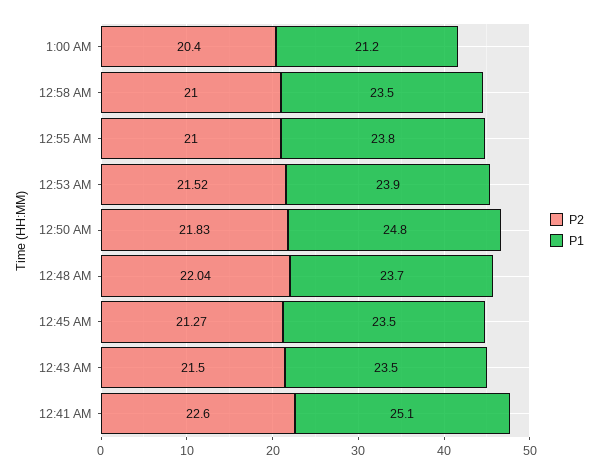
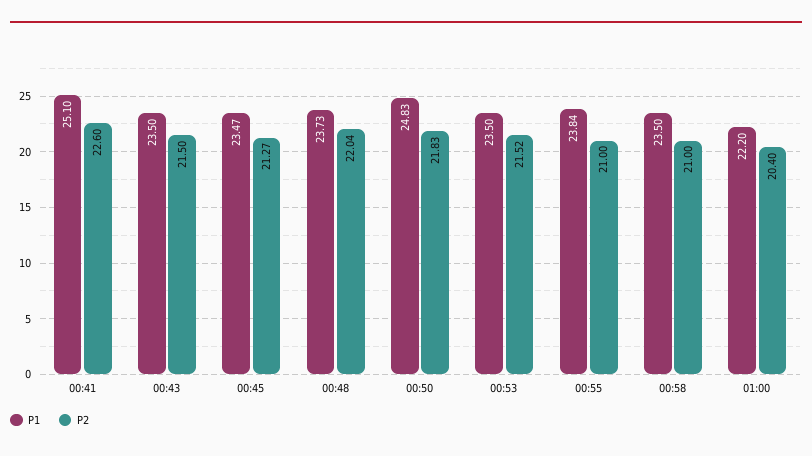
  {
    "P2": {
      "1:00 AM": 20.4,
      "12:58 AM": 21,
      "12:55 AM": 21,
      "12:53 AM": 21.52,
      "12:50 AM": 21.83,
      "12:48 AM": 22.04,
      "12:45 AM": 21.27,
      "12:43 AM": 21.5,
      "12:41 AM": 22.6
    },
    "P1": {
-     "1:00 AM": 21.2,
+     "1:00 AM": 22.2,
      "12:58 AM": 23.5,
      "12:55 AM": 23.84,
-     "12:53 AM": 23.9,
+     "12:53 AM": 23.5,
      "12:50 AM": 24.83,
      "12:48 AM": 23.73,
      "12:45 AM": 23.47,
      "12:43 AM": 23.5,
      "12:41 AM": 25.1
    }
  }

